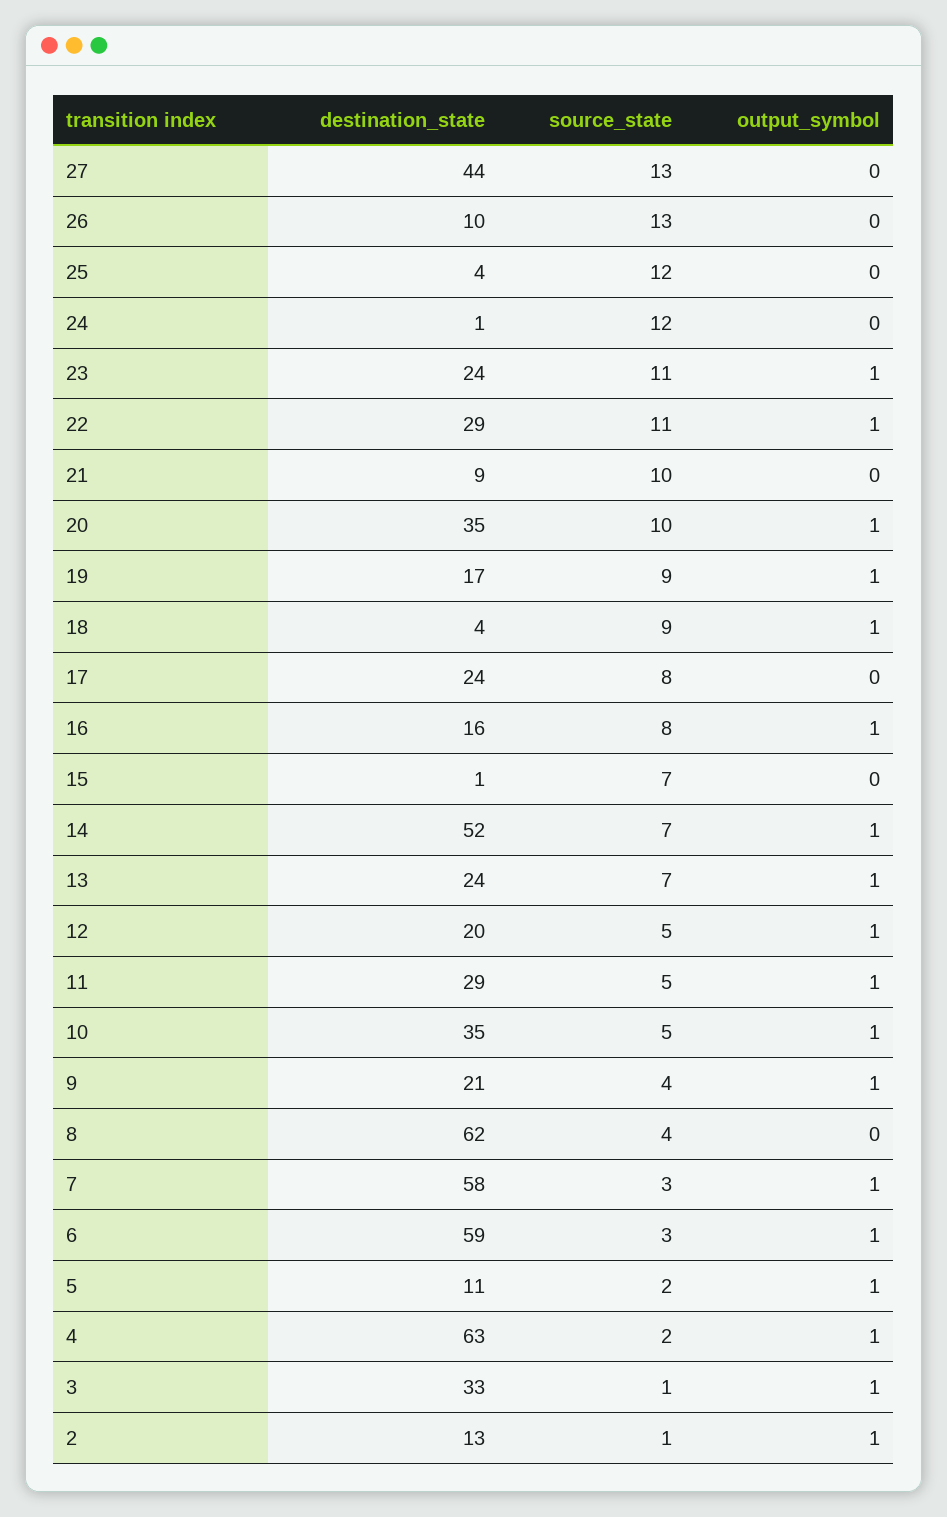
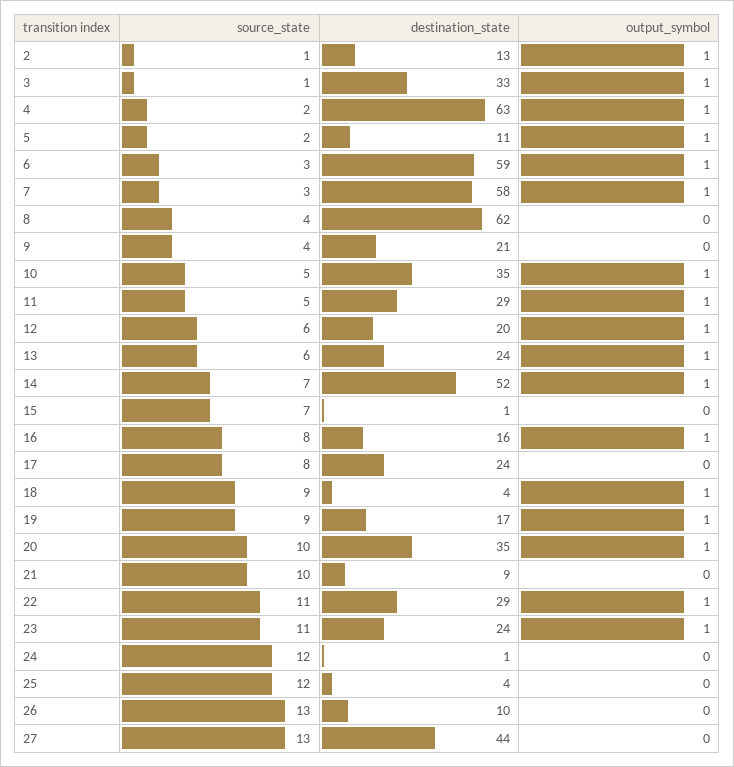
  {
    "destination_state": {
      "27": 44,
      "26": 10,
      "25": 4,
      "24": 1,
      "23": 24,
      "22": 29,
      "21": 9,
      "20": 35,
      "19": 17,
      "18": 4,
      "17": 24,
      "16": 16,
      "15": 1,
      "14": 52,
      "13": 24,
      "12": 20,
      "11": 29,
      "10": 35,
      "9": 21,
      "8": 62,
      "7": 58,
      "6": 59,
      "5": 11,
      "4": 63,
      "3": 33,
      "2": 13
    },
    "source_state": {
      "27": 13,
      "26": 13,
      "25": 12,
      "24": 12,
      "23": 11,
      "22": 11,
      "21": 10,
      "20": 10,
      "19": 9,
      "18": 9,
      "17": 8,
      "16": 8,
      "15": 7,
      "14": 7,
-     "13": 7,
+     "13": 6,
-     "12": 5,
+     "12": 6,
      "11": 5,
      "10": 5,
      "9": 4,
      "8": 4,
      "7": 3,
      "6": 3,
      "5": 2,
      "4": 2,
      "3": 1,
      "2": 1
    },
    "output_symbol": {
      "27": 0,
      "26": 0,
      "25": 0,
      "24": 0,
      "23": 1,
      "22": 1,
      "21": 0,
      "20": 1,
      "19": 1,
      "18": 1,
      "17": 0,
      "16": 1,
      "15": 0,
      "14": 1,
      "13": 1,
      "12": 1,
      "11": 1,
      "10": 1,
-     "9": 1,
+     "9": 0,
      "8": 0,
      "7": 1,
      "6": 1,
      "5": 1,
      "4": 1,
      "3": 1,
      "2": 1
    }
  }

